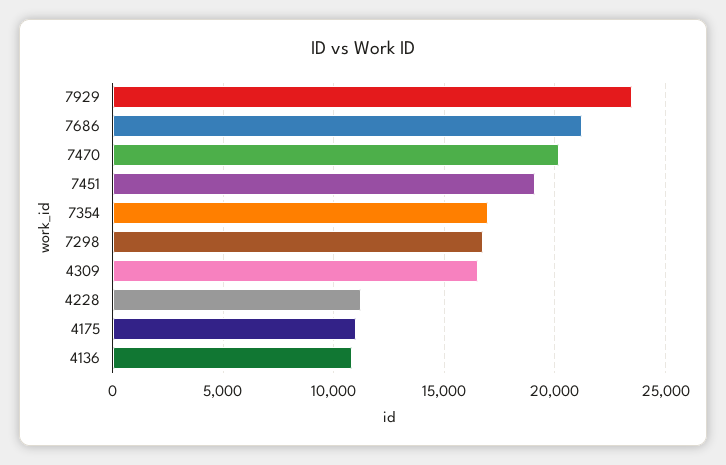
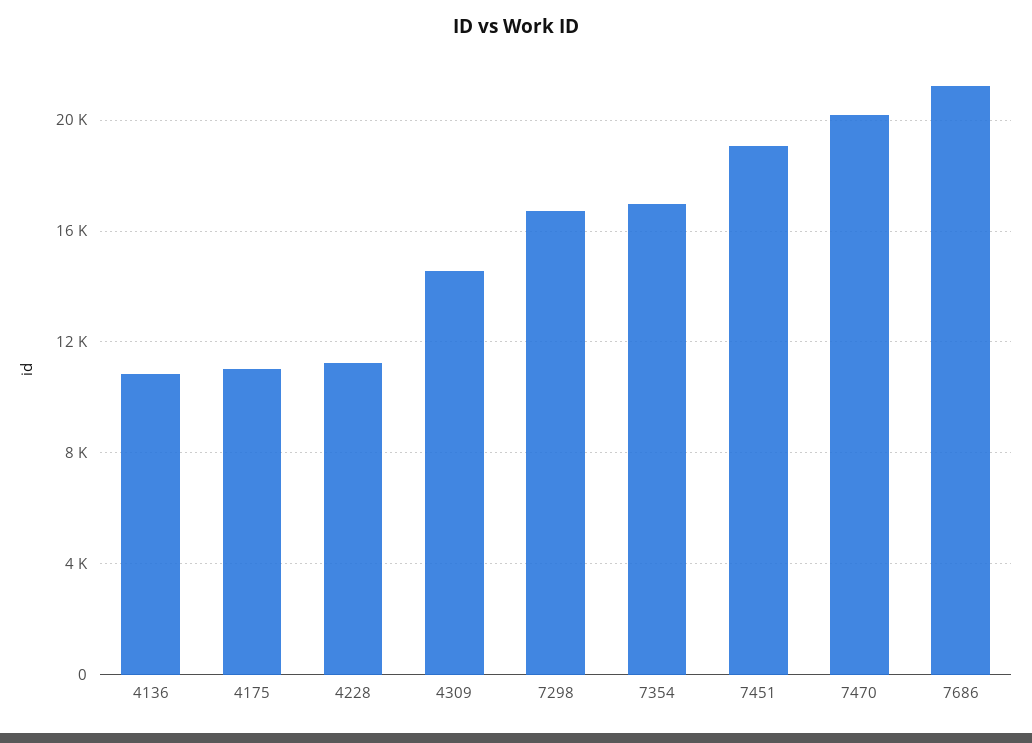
  {
-   "7929": 23500,
    "7686": 21000,
    "7470": 20000,
    "7451": 19000,
    "7354": 17000,
    "7298": 16500,
-   "4309": 16500,
+   "4309": 14500,
    "4228": 11000,
    "4175": 11000,
    "4136": 11000
  }

